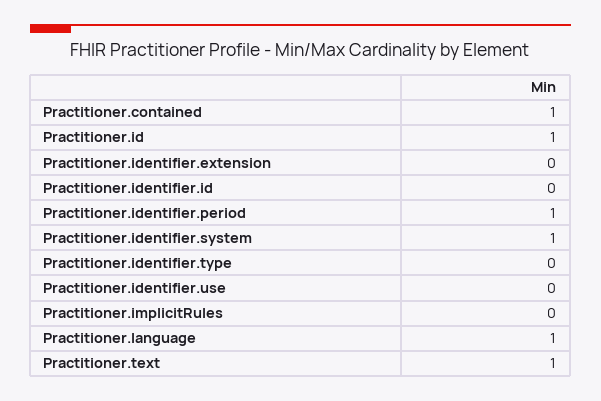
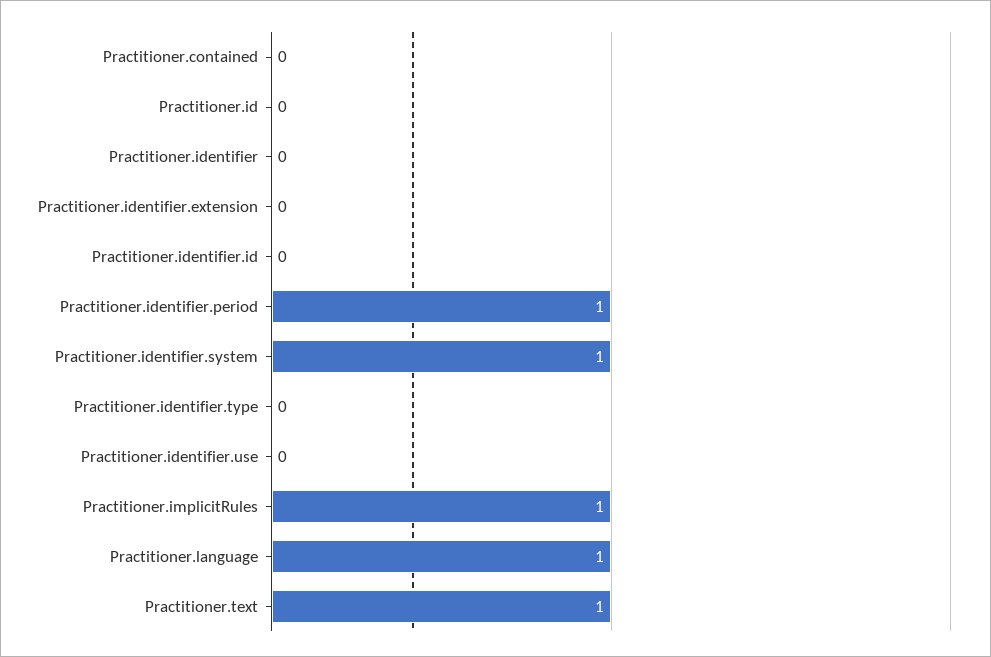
  {
-   "Practitioner.contained": 1,
+   "Practitioner.contained": 0,
-   "Practitioner.id": 1,
+   "Practitioner.id": 0,
    "Practitioner.identifier.extension": 0,
    "Practitioner.identifier.id": 0,
    "Practitioner.identifier.period": 1,
    "Practitioner.identifier.system": 1,
    "Practitioner.identifier.type": 0,
    "Practitioner.identifier.use": 0,
-   "Practitioner.implicitRules": 0,
+   "Practitioner.implicitRules": 1,
    "Practitioner.language": 1,
-   "Practitioner.text": 1
+   "Practitioner.text": 1,
+   "Practitioner.identifier": 0
  }

